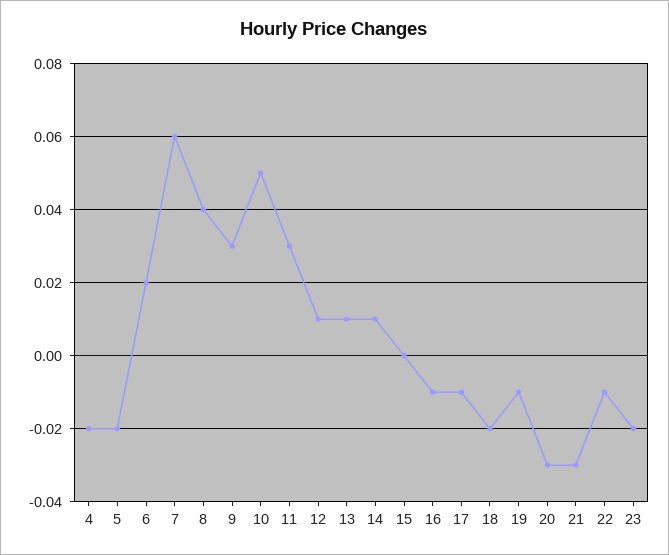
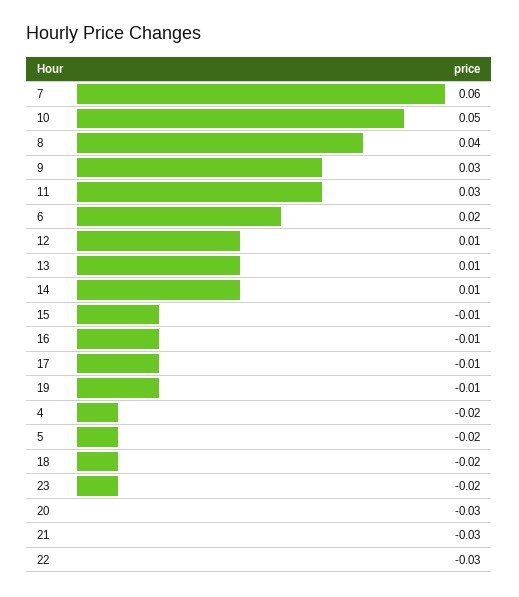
  {
    "4": -0.02,
    "5": -0.02,
    "6": 0.02,
    "7": 0.06,
    "8": 0.04,
    "9": 0.03,
    "10": 0.05,
    "11": 0.03,
    "12": 0.01,
    "13": 0.01,
    "14": 0.01,
-   "15": 0,
+   "15": -0.01,
    "16": -0.01,
    "17": -0.01,
    "18": -0.02,
    "19": -0.01,
    "20": -0.03,
    "21": -0.03,
-   "22": -0.01,
+   "22": -0.03,
    "23": -0.02
  }

